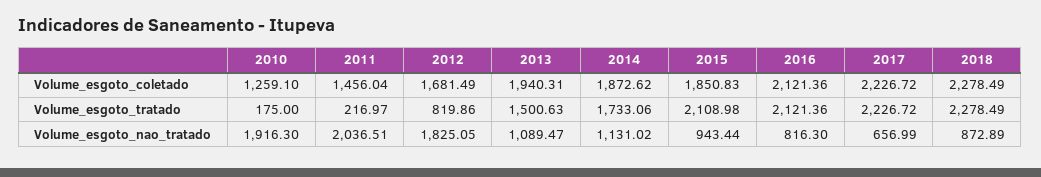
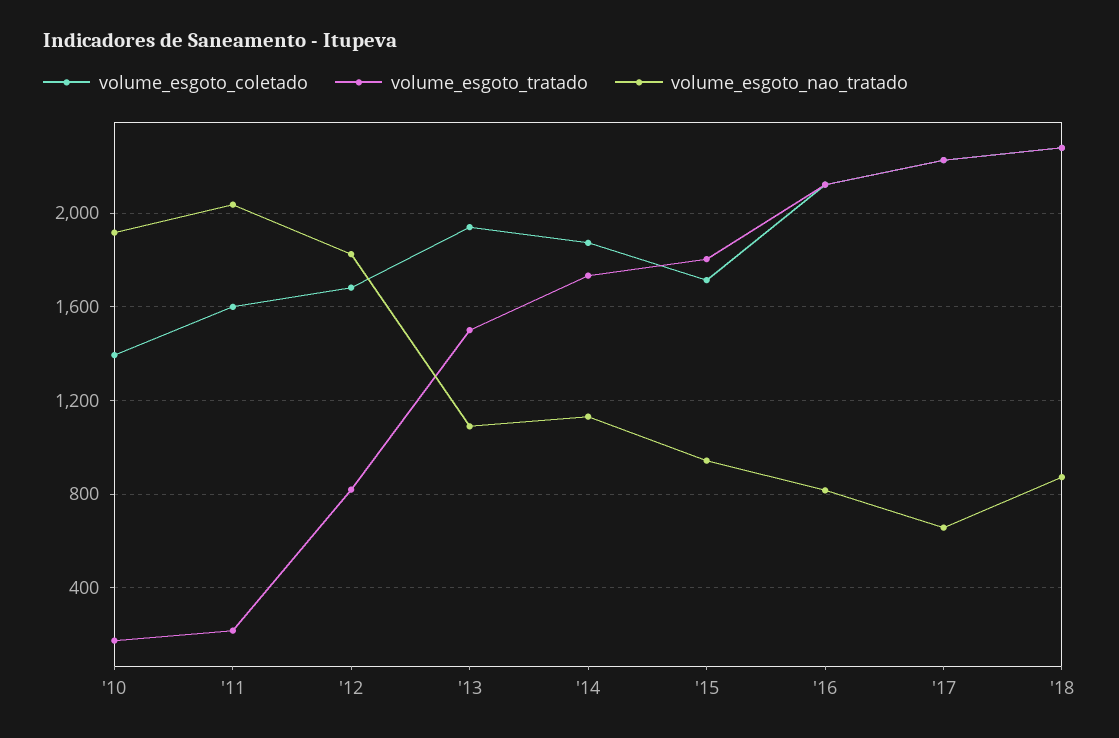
  {
    "Volume_esgoto_coletado": {
-     "2010": 1259.1,
+     "2010": 1400,
-     "2011": 1456.04,
+     "2011": 1600,
      "2012": 1681.49,
      "2013": 1940.31,
      "2014": 1872.62,
-     "2015": 1850.83,
+     "2015": 1700,
      "2016": 2121.36,
      "2017": 2226.72,
      "2018": 2278.49
    },
    "Volume_esgoto_tratado": {
      "2010": 175,
      "2011": 216.97,
      "2012": 819.86,
      "2013": 1500.63,
      "2014": 1733.06,
-     "2015": 2108.98,
+     "2015": 1800,
      "2016": 2121.36,
      "2017": 2226.72,
      "2018": 2278.49
    },
    "Volume_esgoto_nao_tratado": {
      "2010": 1916.3,
      "2011": 2036.51,
      "2012": 1825.05,
      "2013": 1089.47,
      "2014": 1131.02,
      "2015": 943.44,
      "2016": 816.3,
      "2017": 656.99,
      "2018": 872.89
    }
  }

